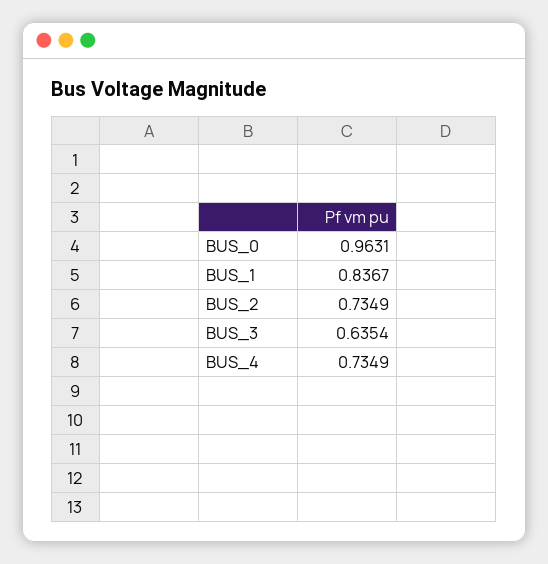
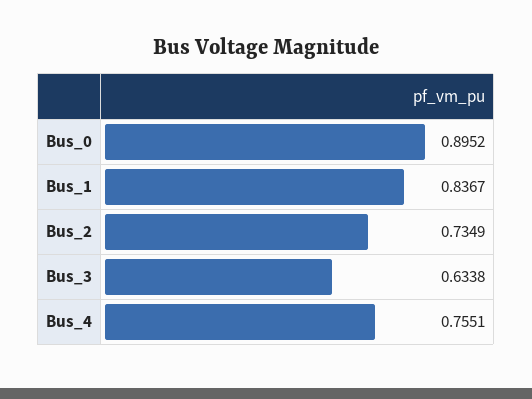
  {
-   "BUS_0": 0.9631,
+   "BUS_0": 0.8952,
    "BUS_1": 0.8367,
    "BUS_2": 0.7349,
-   "BUS_3": 0.6354,
+   "BUS_3": 0.6338,
-   "BUS_4": 0.7349
+   "BUS_4": 0.7551
  }

